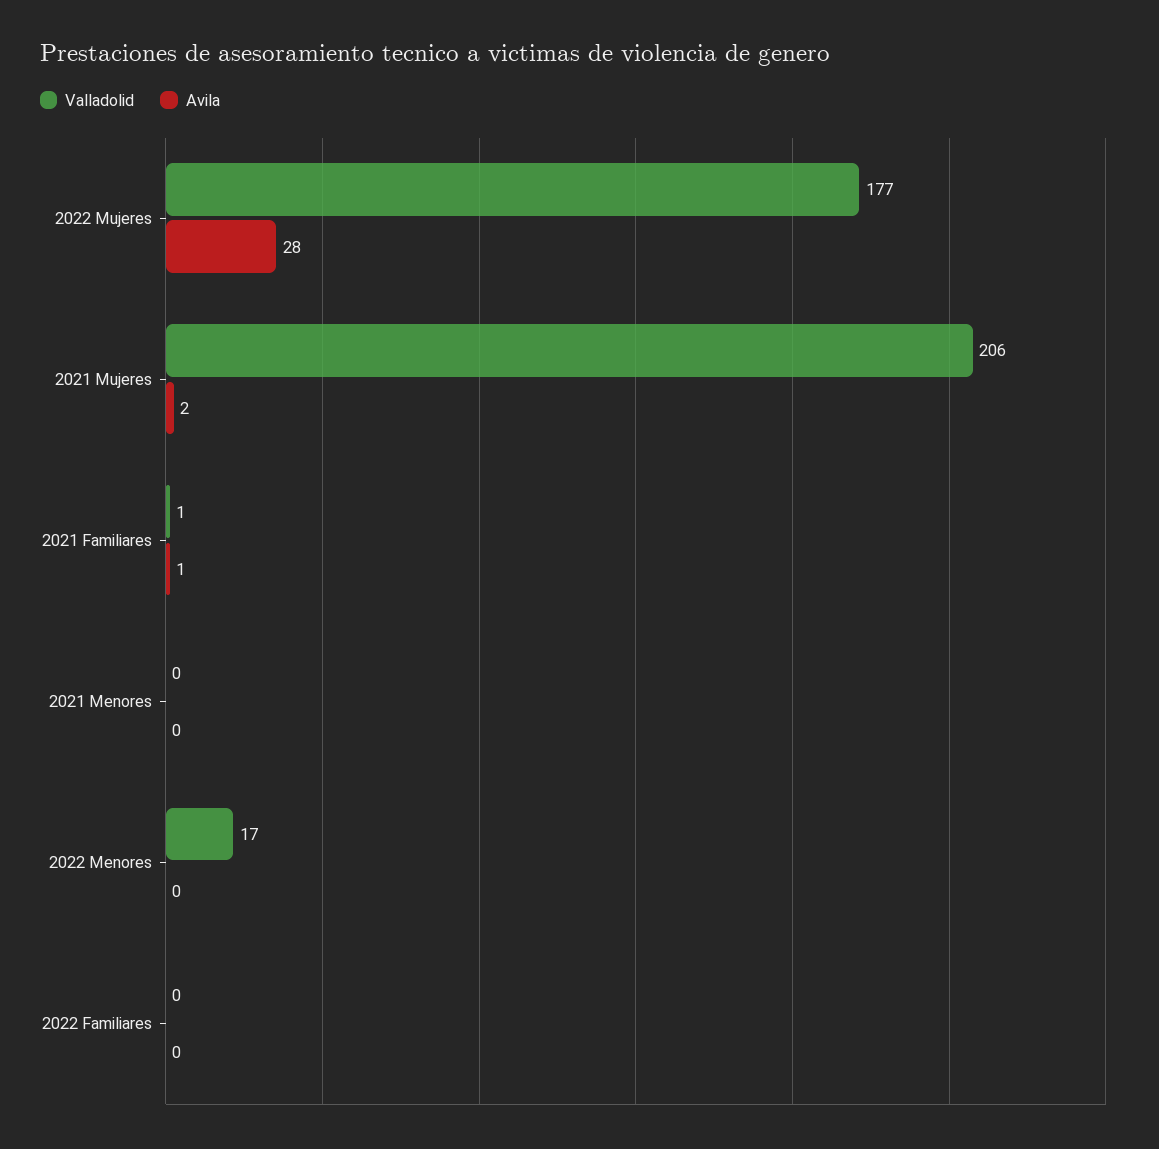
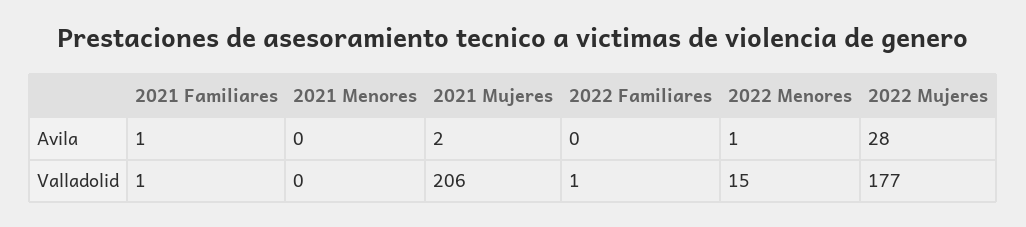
  {
    "Valladolid": {
      "2022 Mujeres": 177,
      "2021 Mujeres": 206,
      "2021 Familiares": 1,
      "2021 Menores": 0,
-     "2022 Menores": 17,
+     "2022 Menores": 15,
-     "2022 Familiares": 0
+     "2022 Familiares": 1
    },
    "Avila": {
      "2022 Mujeres": 28,
      "2021 Mujeres": 2,
      "2021 Familiares": 1,
      "2021 Menores": 0,
-     "2022 Menores": 0,
+     "2022 Menores": 1,
      "2022 Familiares": 0
    }
  }

